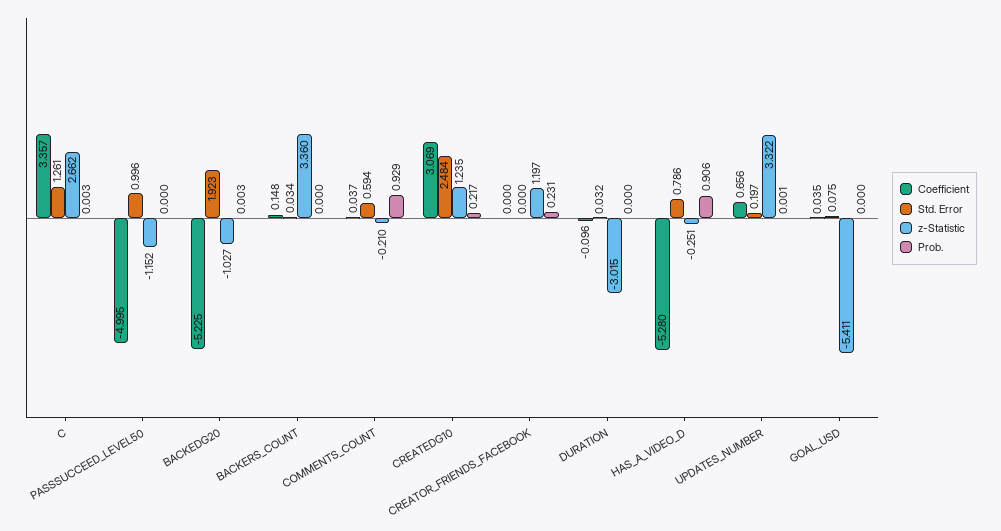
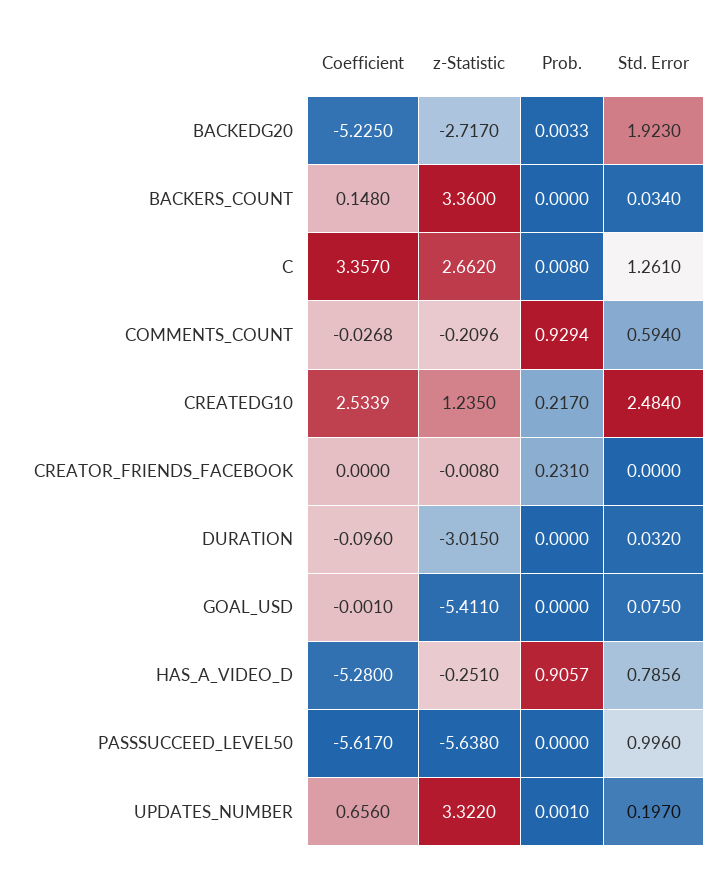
  {
    "Coefficient": {
      "C": 3.357,
-     "PASSSUCCEED_LEVEL50": -4.995,
+     "PASSSUCCEED_LEVEL50": -5.617,
      "BACKEDG20": -5.225,
      "BACKERS_COUNT": 0.148,
-     "COMMENTS_COUNT": 0.037,
+     "COMMENTS_COUNT": -0.0268,
-     "CREATEDG10": 3.069,
+     "CREATEDG10": 2.5339,
      "CREATOR_FRIENDS_FACEBOOK": 0,
      "DURATION": -0.096,
      "HAS_A_VIDEO_D": -5.28,
      "UPDATES_NUMBER": 0.656,
-     "GOAL_USD": 0.035
+     "GOAL_USD": -0.001
    },
    "Std. Error": {
      "C": 1.261,
      "PASSSUCCEED_LEVEL50": 0.996,
      "BACKEDG20": 1.923,
      "BACKERS_COUNT": 0.034,
      "COMMENTS_COUNT": 0.594,
      "CREATEDG10": 2.484,
      "CREATOR_FRIENDS_FACEBOOK": 0,
      "DURATION": 0.032,
      "HAS_A_VIDEO_D": 0.7856,
      "UPDATES_NUMBER": 0.197,
      "GOAL_USD": 0.075
    },
    "z-Statistic": {
      "C": 2.662,
-     "PASSSUCCEED_LEVEL50": -1.152,
+     "PASSSUCCEED_LEVEL50": -5.638,
-     "BACKEDG20": -1.027,
+     "BACKEDG20": -2.717,
      "BACKERS_COUNT": 3.36,
      "COMMENTS_COUNT": -0.2096,
      "CREATEDG10": 1.235,
-     "CREATOR_FRIENDS_FACEBOOK": 1.197,
+     "CREATOR_FRIENDS_FACEBOOK": -0.008,
      "DURATION": -3.015,
      "HAS_A_VIDEO_D": -0.251,
      "UPDATES_NUMBER": 3.322,
      "GOAL_USD": -5.411
    },
    "Prob.": {
-     "C": 0.003,
+     "C": 0.008,
      "PASSSUCCEED_LEVEL50": 0,
      "BACKEDG20": 0.0033,
      "BACKERS_COUNT": 0,
      "COMMENTS_COUNT": 0.9294,
      "CREATEDG10": 0.217,
      "CREATOR_FRIENDS_FACEBOOK": 0.231,
      "DURATION": 0,
      "HAS_A_VIDEO_D": 0.9057,
      "UPDATES_NUMBER": 0.001,
      "GOAL_USD": 0
    }
  }

